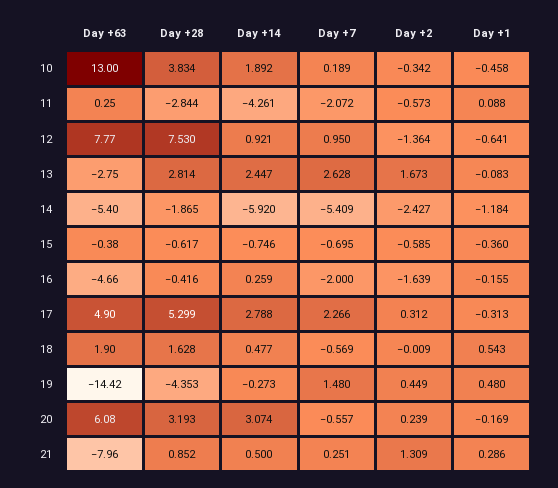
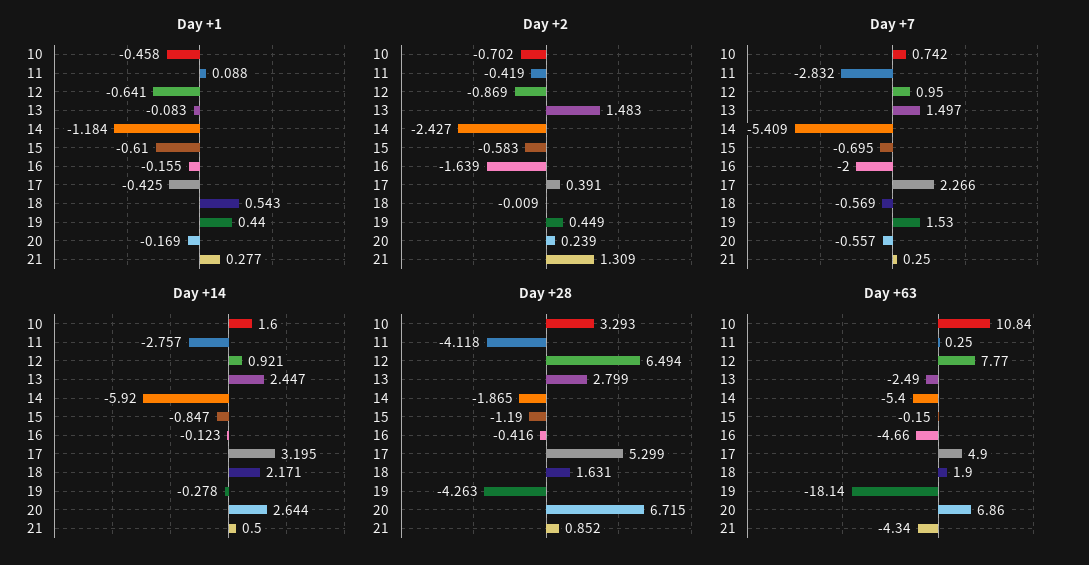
  {
    "Day +63": {
-     "10": 13,
+     "10": 10.84,
      "11": 0.25,
      "12": 7.77,
-     "13": -2.75,
+     "13": -2.49,
      "14": -5.4,
-     "15": -0.38,
+     "15": -0.15,
      "16": -4.66,
      "17": 4.9,
      "18": 1.9,
-     "19": -14.42,
+     "19": -18.14,
-     "20": 6.08,
+     "20": 6.86,
-     "21": -7.96
+     "21": -4.34
    },
    "Day +28": {
-     "10": 3.834,
+     "10": 3.293,
-     "11": -2.844,
+     "11": -4.118,
-     "12": 7.53,
+     "12": 6.494,
-     "13": 2.814,
+     "13": 2.799,
      "14": -1.865,
-     "15": -0.617,
+     "15": -1.19,
      "16": -0.416,
      "17": 5.299,
-     "18": 1.628,
+     "18": 1.631,
-     "19": -4.353,
+     "19": -4.263,
-     "20": 3.193,
+     "20": 6.715,
      "21": 0.852
    },
    "Day +14": {
-     "10": 1.892,
+     "10": 1.6,
-     "11": -4.261,
+     "11": -2.757,
      "12": 0.921,
      "13": 2.447,
      "14": -5.92,
-     "15": -0.746,
+     "15": -0.847,
-     "16": 0.259,
+     "16": -0.123,
-     "17": 2.788,
+     "17": 3.195,
-     "18": 0.477,
+     "18": 2.171,
-     "19": -0.273,
+     "19": -0.278,
-     "20": 3.074,
+     "20": 2.644,
      "21": 0.5
    },
    "Day +7": {
-     "10": 0.189,
+     "10": 0.742,
-     "11": -2.072,
+     "11": -2.832,
      "12": 0.95,
-     "13": 2.628,
+     "13": 1.497,
      "14": -5.409,
      "15": -0.695,
      "16": -2,
      "17": 2.266,
      "18": -0.569,
-     "19": 1.48,
+     "19": 1.53,
      "20": -0.557,
-     "21": 0.251
+     "21": 0.25
    },
    "Day +2": {
-     "10": -0.342,
+     "10": -0.702,
-     "11": -0.573,
+     "11": -0.419,
-     "12": -1.364,
+     "12": -0.869,
-     "13": 1.673,
+     "13": 1.483,
      "14": -2.427,
-     "15": -0.585,
+     "15": -0.583,
      "16": -1.639,
-     "17": 0.312,
+     "17": 0.391,
      "18": -0.009,
      "19": 0.449,
      "20": 0.239,
      "21": 1.309
    },
    "Day +1": {
      "10": -0.458,
      "11": 0.088,
      "12": -0.641,
      "13": -0.083,
      "14": -1.184,
-     "15": -0.36,
+     "15": -0.61,
      "16": -0.155,
-     "17": -0.313,
+     "17": -0.425,
      "18": 0.543,
-     "19": 0.48,
+     "19": 0.44,
      "20": -0.169,
-     "21": 0.286
+     "21": 0.277
    }
  }

